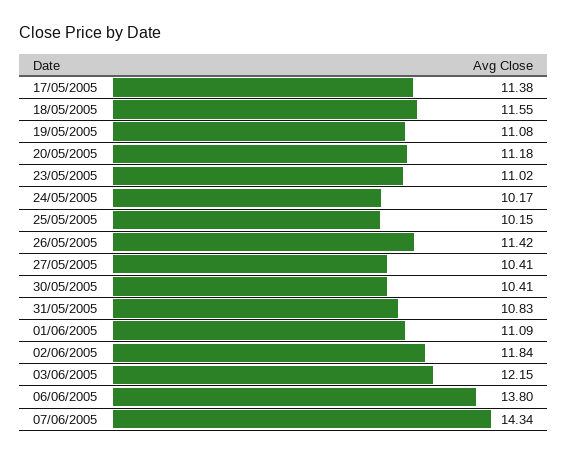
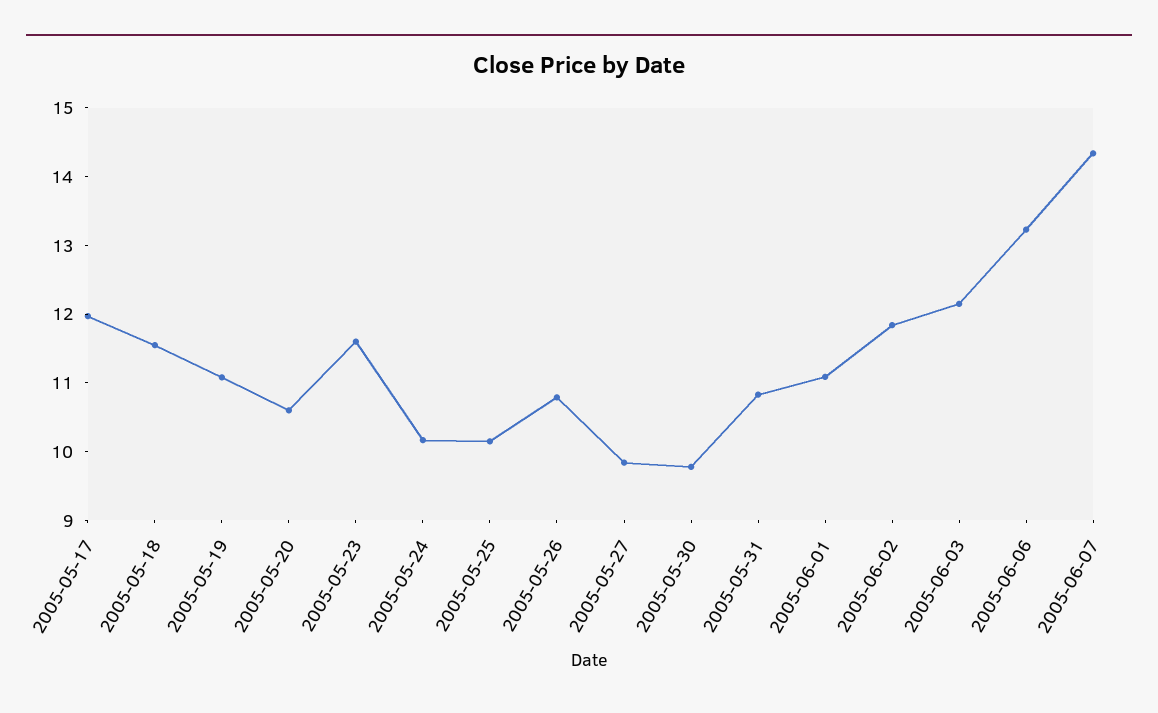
  {
-   "17/05/2005": 11.38,
+   "17/05/2005": 12,
    "18/05/2005": 11.55,
    "19/05/2005": 11.08,
-   "20/05/2005": 11.18,
+   "20/05/2005": 10.6,
-   "23/05/2005": 11.02,
+   "23/05/2005": 11.6,
    "24/05/2005": 10.17,
    "25/05/2005": 10.15,
-   "26/05/2005": 11.42,
+   "26/05/2005": 10.8,
-   "27/05/2005": 10.41,
+   "27/05/2005": 9.8,
-   "30/05/2005": 10.41,
+   "30/05/2005": 9.8,
    "31/05/2005": 10.83,
    "01/06/2005": 11.09,
    "02/06/2005": 11.84,
    "03/06/2005": 12.15,
-   "06/06/2005": 13.8,
+   "06/06/2005": 13.2,
    "07/06/2005": 14.34
  }

